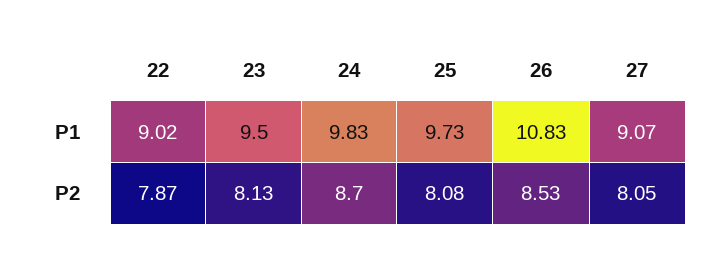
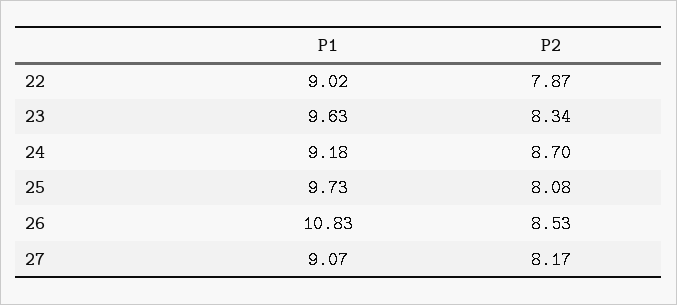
  {
    "22": {
      "P1": 9.02,
      "P2": 7.87
    },
    "23": {
-     "P1": 9.5,
+     "P1": 9.63,
-     "P2": 8.13
+     "P2": 8.34
    },
    "24": {
-     "P1": 9.83,
+     "P1": 9.18,
      "P2": 8.7
    },
    "25": {
      "P1": 9.73,
      "P2": 8.08
    },
    "26": {
      "P1": 10.83,
      "P2": 8.53
    },
    "27": {
      "P1": 9.07,
-     "P2": 8.05
+     "P2": 8.17
    }
  }

